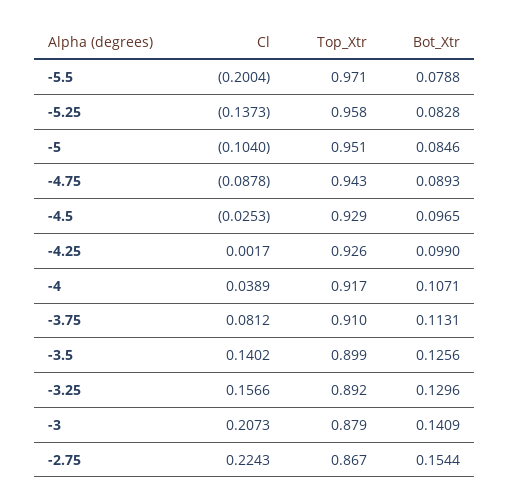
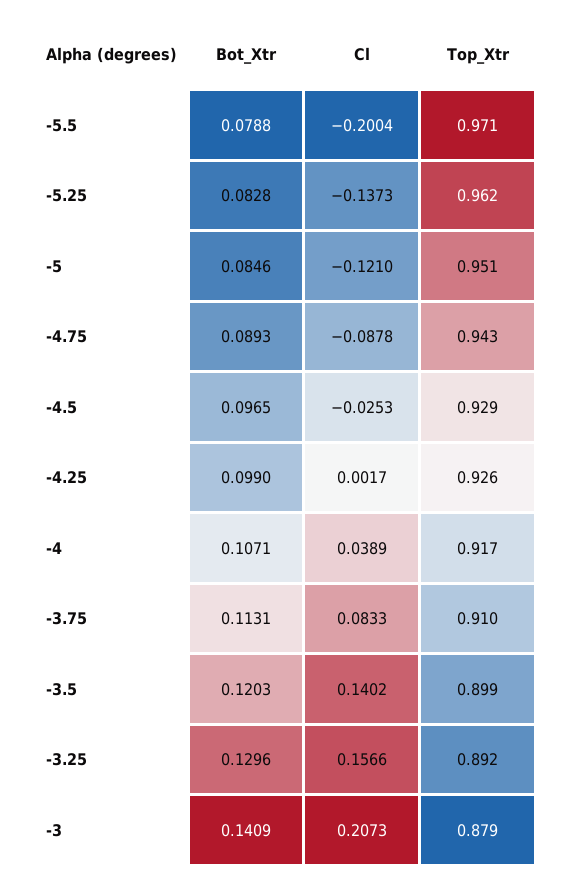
  {
    "Cl": {
      "-5.5": -0.2004,
      "-5.25": -0.1373,
-     "-5": -0.104,
+     "-5": -0.121,
      "-4.75": -0.0878,
      "-4.5": -0.0253,
      "-4.25": 0.0017,
      "-4": 0.0389,
-     "-3.75": 0.0812,
+     "-3.75": 0.0833,
      "-3.5": 0.1402,
      "-3.25": 0.1566,
-     "-3": 0.2073,
+     "-3": 0.2073
-     "-2.75": 0.2243
    },
    "Top_Xtr": {
      "-5.5": 0.971,
-     "-5.25": 0.958,
+     "-5.25": 0.962,
      "-5": 0.951,
      "-4.75": 0.943,
      "-4.5": 0.929,
      "-4.25": 0.926,
      "-4": 0.917,
      "-3.75": 0.91,
      "-3.5": 0.899,
      "-3.25": 0.892,
-     "-3": 0.879,
+     "-3": 0.879
-     "-2.75": 0.867
    },
    "Bot_Xtr": {
      "-5.5": 0.0788,
      "-5.25": 0.0828,
      "-5": 0.0846,
      "-4.75": 0.0893,
      "-4.5": 0.0965,
      "-4.25": 0.099,
      "-4": 0.1071,
      "-3.75": 0.1131,
-     "-3.5": 0.1256,
+     "-3.5": 0.1203,
      "-3.25": 0.1296,
-     "-3": 0.1409,
+     "-3": 0.1409
-     "-2.75": 0.1544
    }
  }

